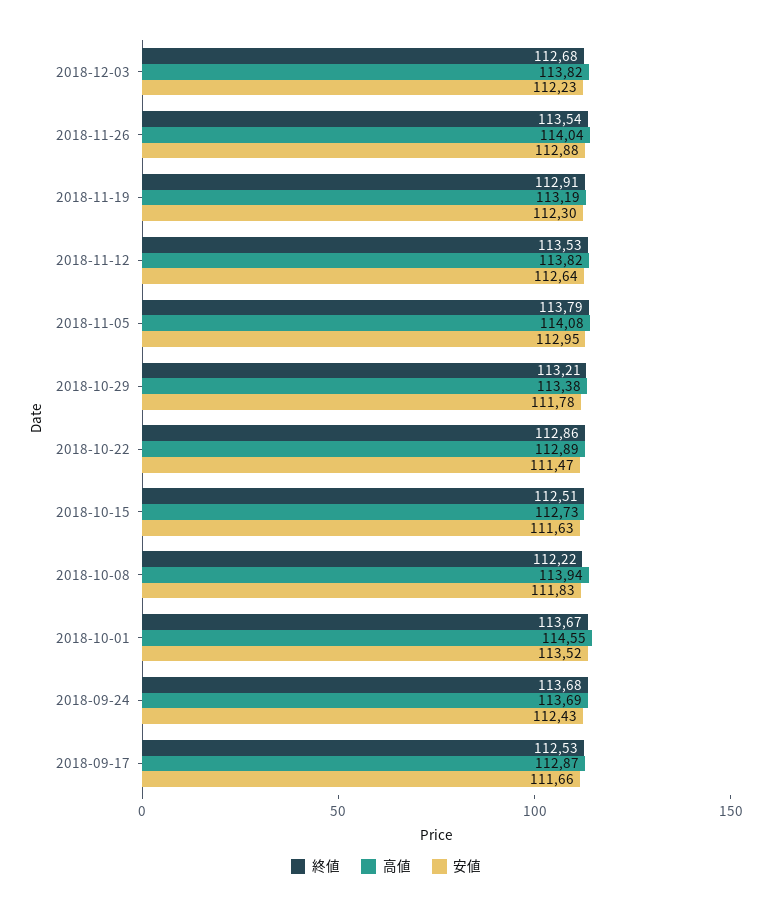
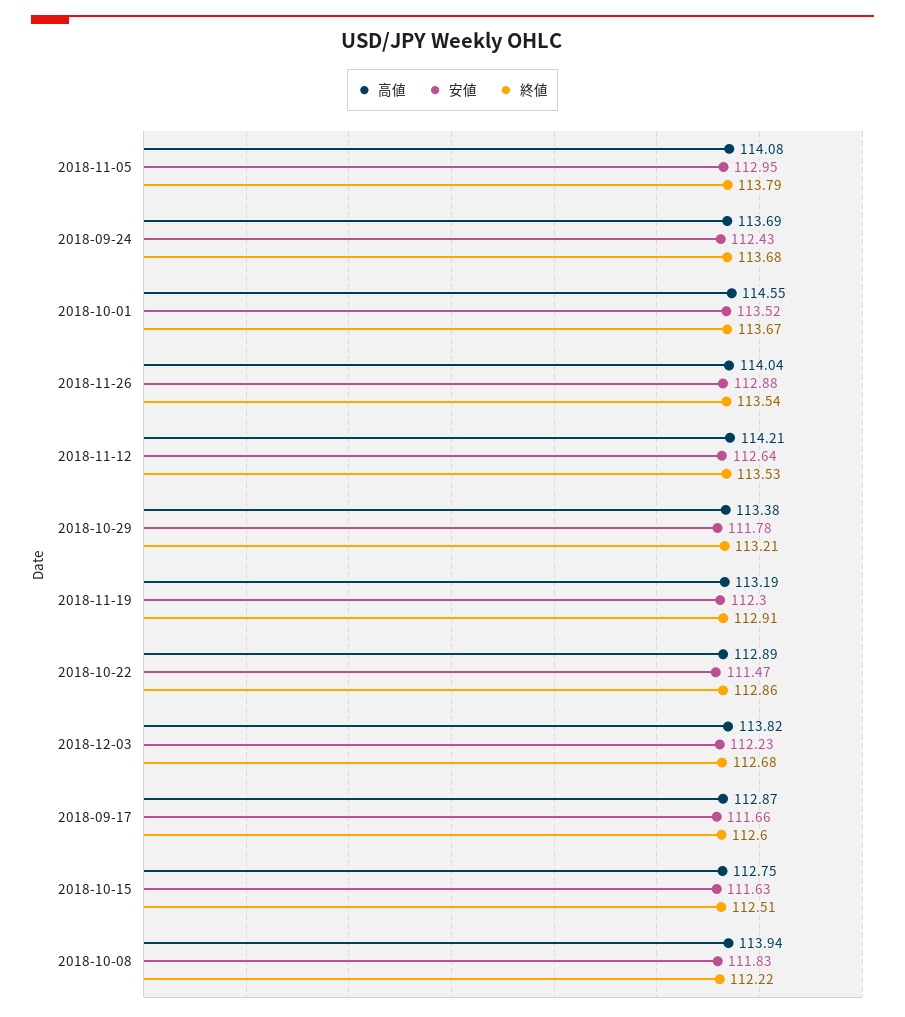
  {
    "終値": {
      "2018-12-03": 112.68,
      "2018-11-26": 113.54,
      "2018-11-19": 112.91,
      "2018-11-12": 113.53,
      "2018-11-05": 113.79,
      "2018-10-29": 113.21,
      "2018-10-22": 112.86,
      "2018-10-15": 112.51,
      "2018-10-08": 112.22,
      "2018-10-01": 113.67,
      "2018-09-24": 113.68,
-     "2018-09-17": 112.53
+     "2018-09-17": 112.6
    },
    "高値": {
      "2018-12-03": 113.82,
      "2018-11-26": 114.04,
      "2018-11-19": 113.19,
-     "2018-11-12": 113.82,
+     "2018-11-12": 114.21,
      "2018-11-05": 114.08,
      "2018-10-29": 113.38,
      "2018-10-22": 112.89,
-     "2018-10-15": 112.73,
+     "2018-10-15": 112.75,
      "2018-10-08": 113.94,
      "2018-10-01": 114.55,
      "2018-09-24": 113.69,
      "2018-09-17": 112.87
    },
    "安値": {
      "2018-12-03": 112.23,
      "2018-11-26": 112.88,
      "2018-11-19": 112.3,
      "2018-11-12": 112.64,
      "2018-11-05": 112.95,
      "2018-10-29": 111.78,
      "2018-10-22": 111.47,
      "2018-10-15": 111.63,
      "2018-10-08": 111.83,
      "2018-10-01": 113.52,
      "2018-09-24": 112.43,
      "2018-09-17": 111.66
    }
  }

